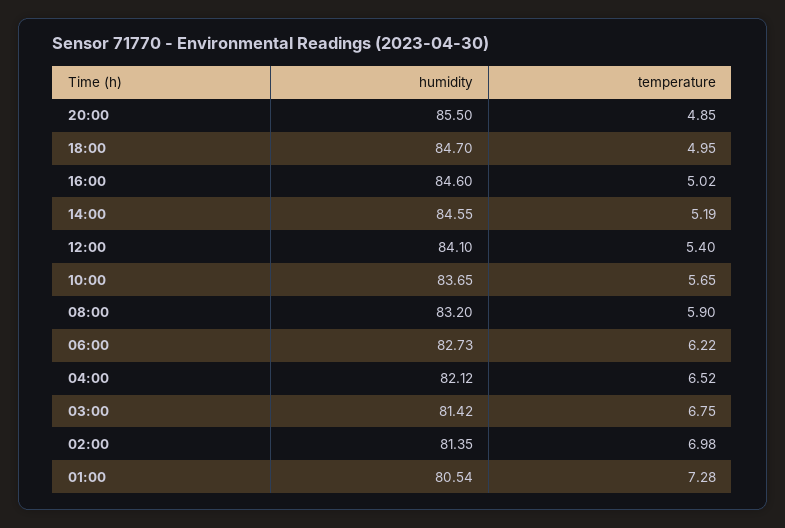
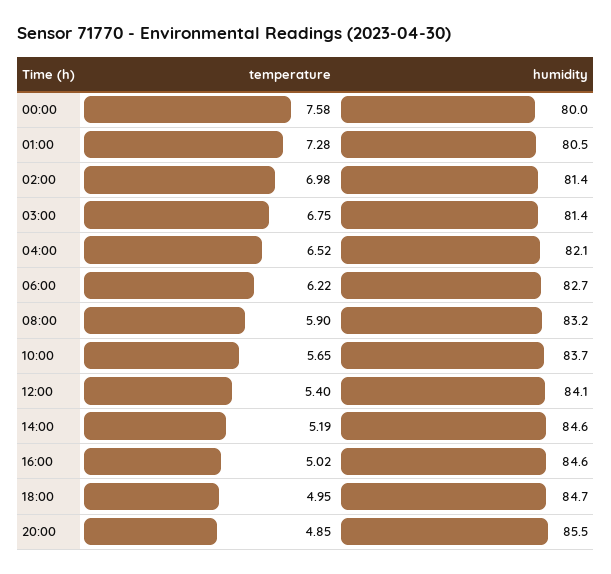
  {
    "humidity": {
      "20:00": 85.5,
      "18:00": 84.7,
      "16:00": 84.6,
      "14:00": 84.55,
      "12:00": 84.1,
      "10:00": 83.65,
      "08:00": 83.2,
      "06:00": 82.73,
      "04:00": 82.12,
      "03:00": 81.42,
      "02:00": 81.35,
-     "01:00": 80.54
+     "01:00": 80.54,
+     "00:00": 80
    },
    "temperature": {
      "20:00": 4.85,
      "18:00": 4.95,
      "16:00": 5.02,
      "14:00": 5.19,
      "12:00": 5.4,
      "10:00": 5.65,
      "08:00": 5.9,
      "06:00": 6.22,
      "04:00": 6.52,
      "03:00": 6.75,
      "02:00": 6.98,
-     "01:00": 7.28
+     "01:00": 7.28,
+     "00:00": 7.58
    }
  }

